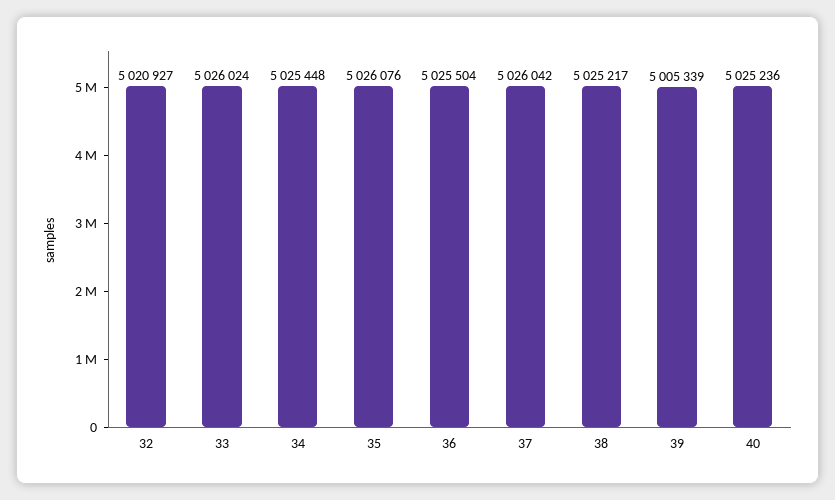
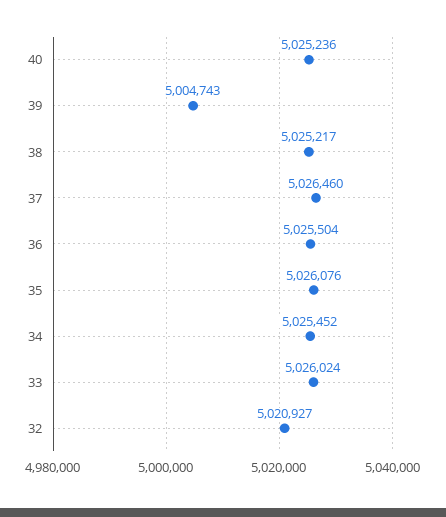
  {
    "32": 5020927,
    "33": 5026024,
-   "34": 5025448,
+   "34": 5025452,
    "35": 5026076,
    "36": 5025504,
-   "37": 5026042,
+   "37": 5026460,
    "38": 5025217,
-   "39": 5005339,
+   "39": 5004743,
    "40": 5025236
  }

